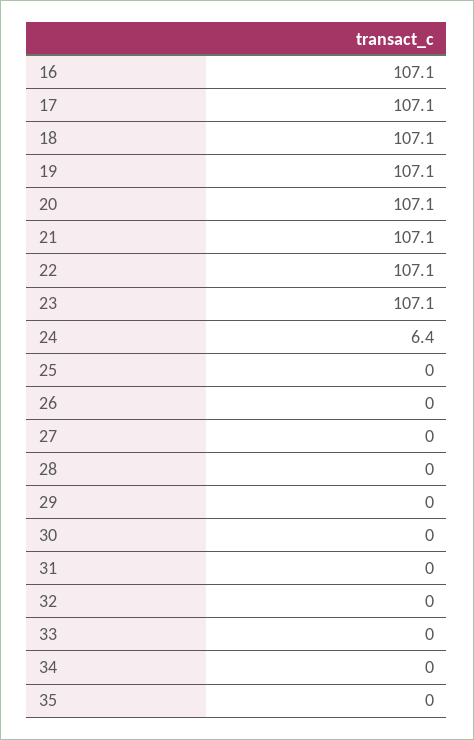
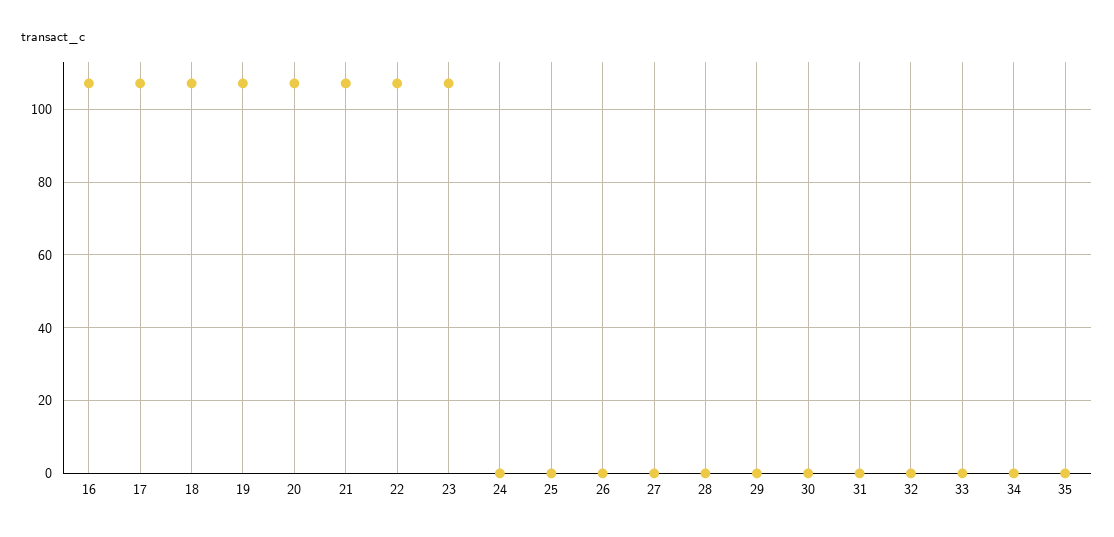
  {
    "16": 107.1,
    "17": 107.1,
    "18": 107.1,
    "19": 107.1,
    "20": 107.1,
    "21": 107.1,
    "22": 107.1,
    "23": 107.1,
-   "24": 6.4,
+   "24": 0,
    "25": 0,
    "26": 0,
    "27": 0,
    "28": 0,
    "29": 0,
    "30": 0,
    "31": 0,
    "32": 0,
    "33": 0,
    "34": 0,
    "35": 0
  }

